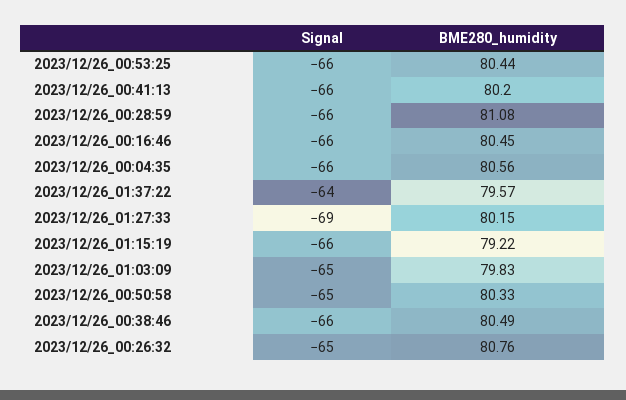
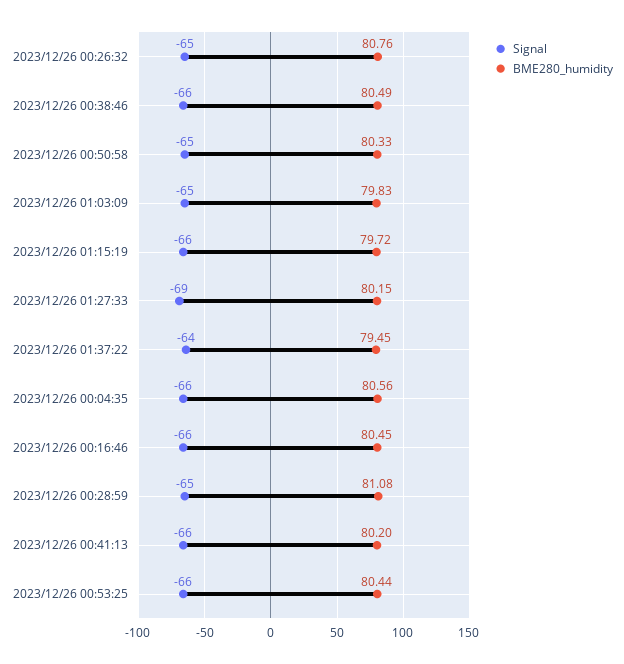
  {
    "Signal": {
      "2023/12/26_00:53:25": -66,
      "2023/12/26_00:41:13": -66,
-     "2023/12/26_00:28:59": -66,
+     "2023/12/26_00:28:59": -65,
      "2023/12/26_00:16:46": -66,
      "2023/12/26_00:04:35": -66,
      "2023/12/26_01:37:22": -64,
      "2023/12/26_01:27:33": -69,
      "2023/12/26_01:15:19": -66,
      "2023/12/26_01:03:09": -65,
      "2023/12/26_00:50:58": -65,
      "2023/12/26_00:38:46": -66,
      "2023/12/26_00:26:32": -65
    },
    "BME280_humidity": {
      "2023/12/26_00:53:25": 80.44,
      "2023/12/26_00:41:13": 80.2,
      "2023/12/26_00:28:59": 81.08,
      "2023/12/26_00:16:46": 80.45,
      "2023/12/26_00:04:35": 80.56,
-     "2023/12/26_01:37:22": 79.57,
+     "2023/12/26_01:37:22": 79.45,
      "2023/12/26_01:27:33": 80.15,
-     "2023/12/26_01:15:19": 79.22,
+     "2023/12/26_01:15:19": 79.72,
      "2023/12/26_01:03:09": 79.83,
      "2023/12/26_00:50:58": 80.33,
      "2023/12/26_00:38:46": 80.49,
      "2023/12/26_00:26:32": 80.76
    }
  }

